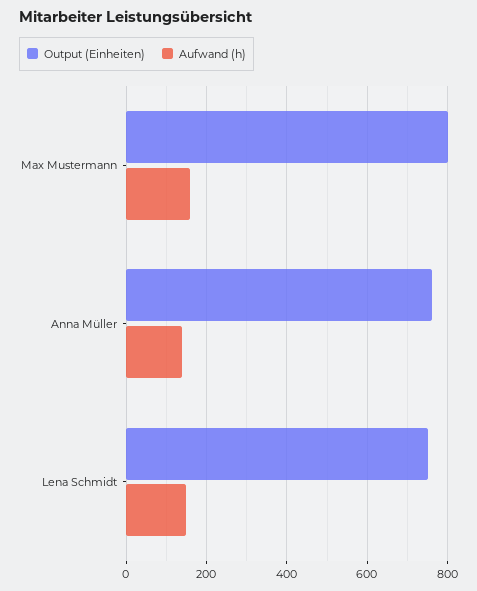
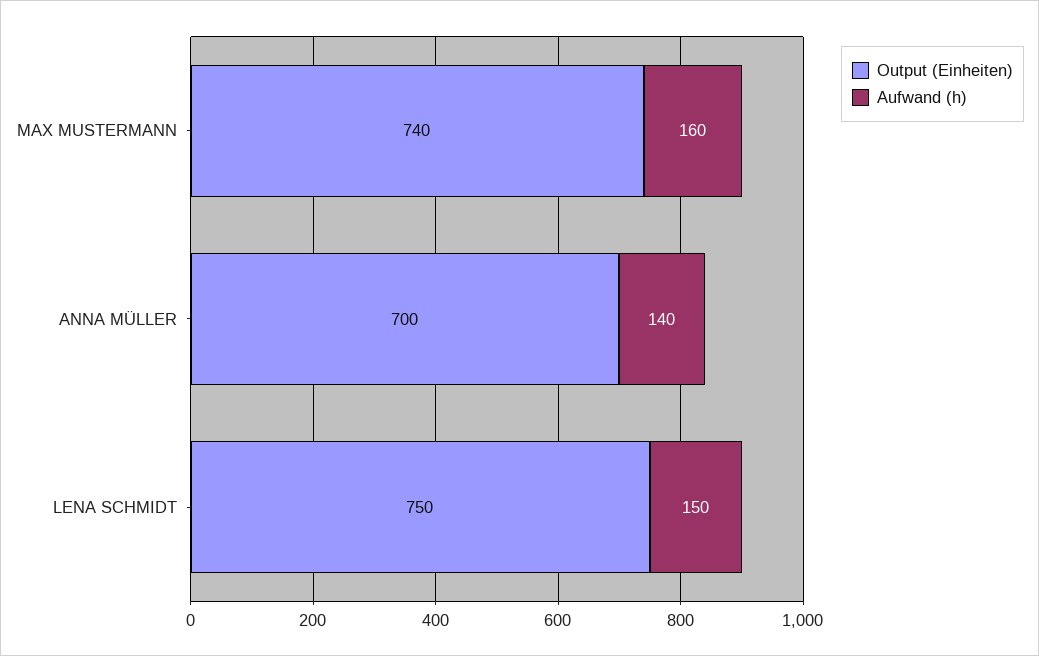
  {
    "Output (Einheiten)": {
-     "Max Mustermann": 800,
+     "Max Mustermann": 740,
-     "Anna Müller": 760,
+     "Anna Müller": 700,
      "Lena Schmidt": 750
    },
    "Aufwand (h)": {
      "Max Mustermann": 160,
      "Anna Müller": 140,
      "Lena Schmidt": 150
    }
  }

